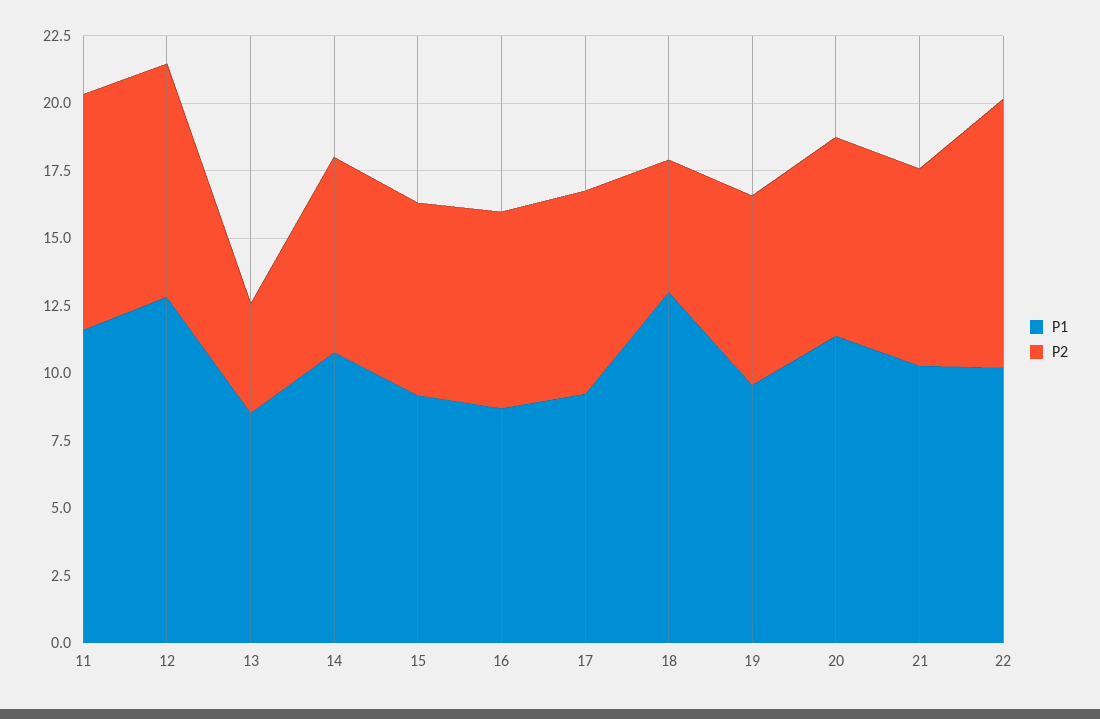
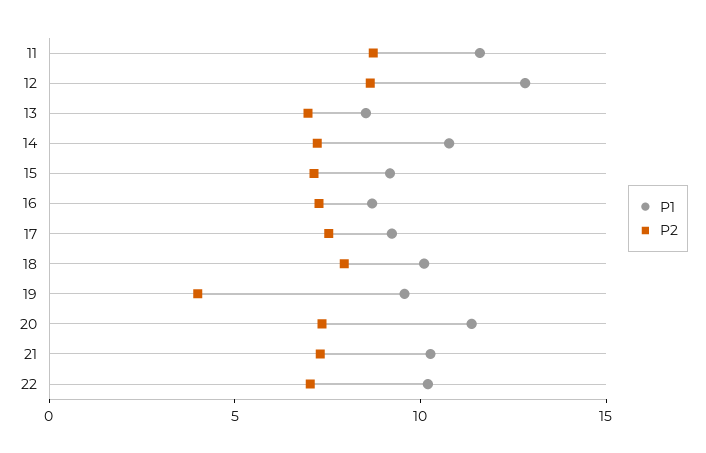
  {
    "P1": {
      "11": 11.5,
      "12": 13,
      "13": 8.5,
      "14": 11,
      "15": 9,
      "16": 8.5,
      "17": 9,
-     "18": 13,
+     "18": 10,
      "19": 9.5,
      "20": 11.5,
      "21": 10.5,
      "22": 10
    },
    "P2": {
      "11": 8.5,
      "12": 8.5,
-     "13": 4,
+     "13": 7,
      "14": 7,
      "15": 7,
      "16": 7.5,
      "17": 7.5,
-     "18": 5,
+     "18": 8,
-     "19": 7,
+     "19": 4,
      "20": 7.5,
      "21": 7.5,
-     "22": 10
+     "22": 7
    }
  }

